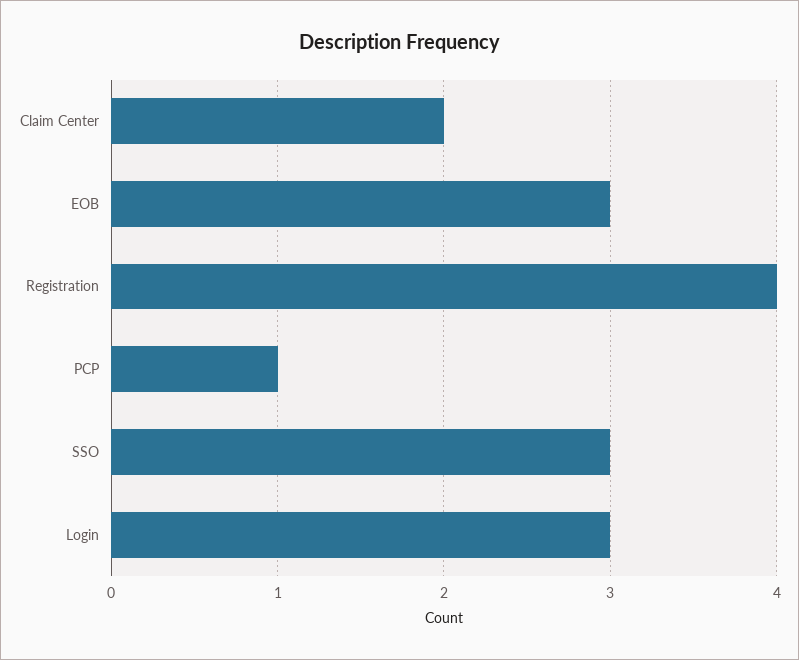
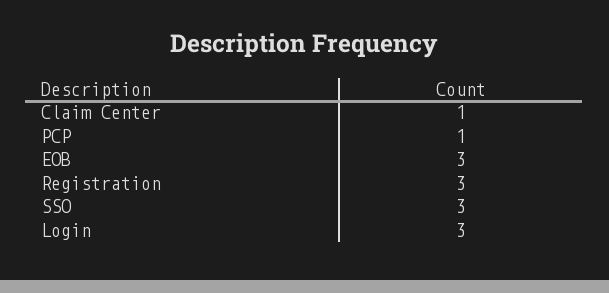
  {
-   "Claim Center": 2,
+   "Claim Center": 1,
    "EOB": 3,
-   "Registration": 4,
+   "Registration": 3,
    "PCP": 1,
    "SSO": 3,
    "Login": 3
  }

